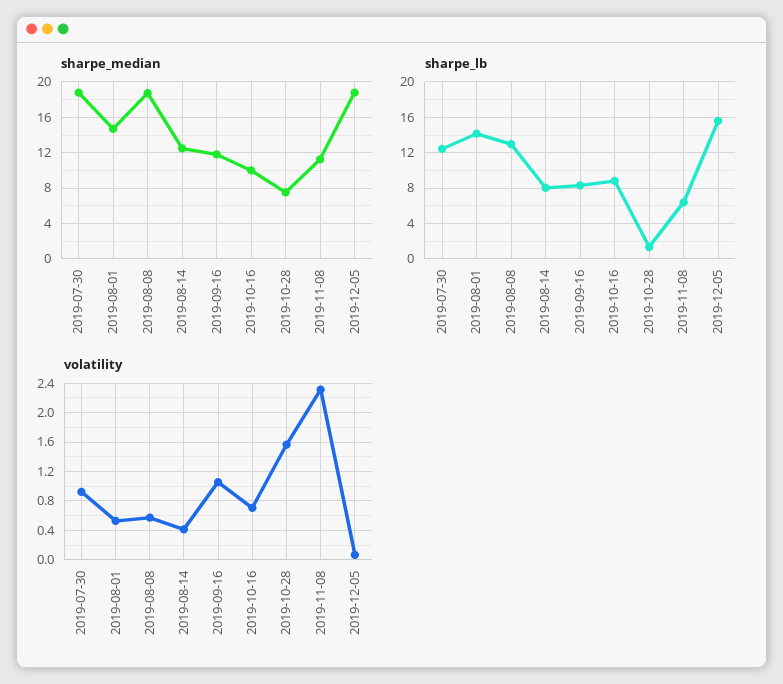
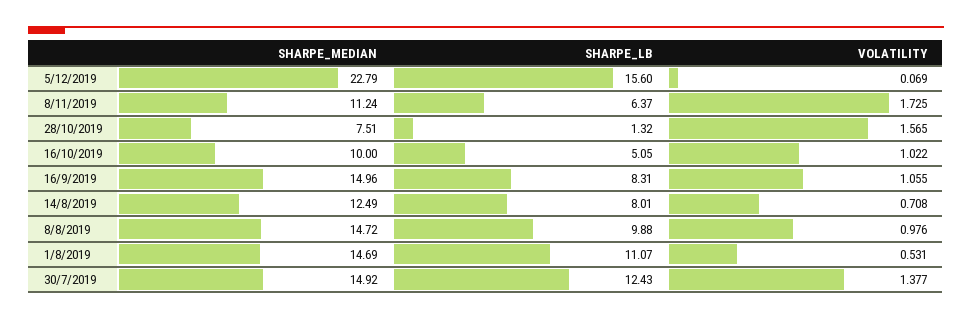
  {
    "sharpe_median": {
-     "2019-07-30": 19,
+     "2019-07-30": 14.92,
      "2019-08-01": 14.69,
-     "2019-08-08": 19,
+     "2019-08-08": 14.72,
      "2019-08-14": 12.49,
-     "2019-09-16": 12,
+     "2019-09-16": 14.96,
      "2019-10-16": 10,
      "2019-10-28": 7.51,
      "2019-11-08": 11.24,
-     "2019-12-05": 19
+     "2019-12-05": 22.79
    },
    "sharpe_lb": {
      "2019-07-30": 12.43,
-     "2019-08-01": 14,
+     "2019-08-01": 11.07,
-     "2019-08-08": 13,
+     "2019-08-08": 9.88,
      "2019-08-14": 8.01,
      "2019-09-16": 8.31,
-     "2019-10-16": 9,
+     "2019-10-16": 5.05,
      "2019-10-28": 1.32,
      "2019-11-08": 6.37,
      "2019-12-05": 15.6
    },
    "volatility": {
-     "2019-07-30": 0.9,
+     "2019-07-30": 1.377,
      "2019-08-01": 0.531,
-     "2019-08-08": 0.6,
+     "2019-08-08": 0.976,
-     "2019-08-14": 0.4,
+     "2019-08-14": 0.708,
      "2019-09-16": 1.055,
-     "2019-10-16": 0.7,
+     "2019-10-16": 1.022,
      "2019-10-28": 1.565,
-     "2019-11-08": 2.3,
+     "2019-11-08": 1.725,
      "2019-12-05": 0.069
    }
  }

